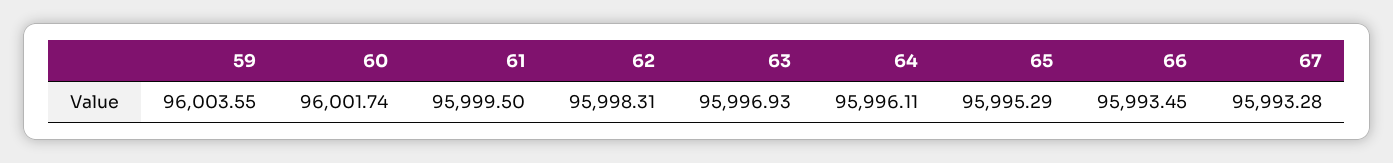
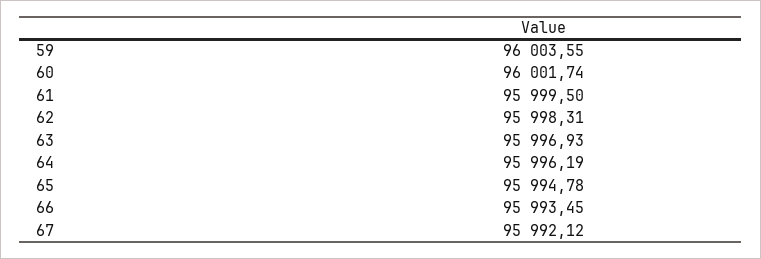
  {
    "59": 96003.55,
    "60": 96001.74,
    "61": 95999.5,
    "62": 95998.31,
    "63": 95996.93,
-   "64": 95996.11,
+   "64": 95996.19,
-   "65": 95995.29,
+   "65": 95994.78,
    "66": 95993.45,
-   "67": 95993.28
+   "67": 95992.12
  }

